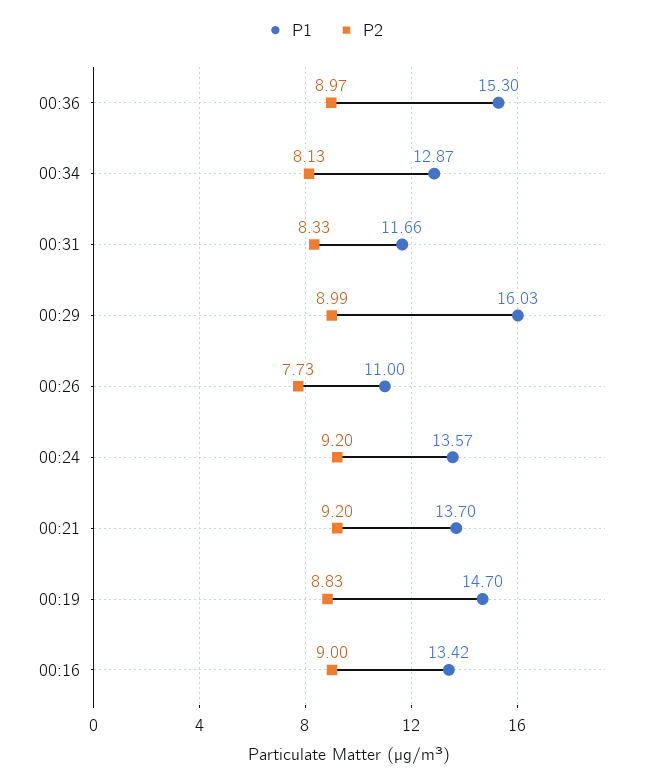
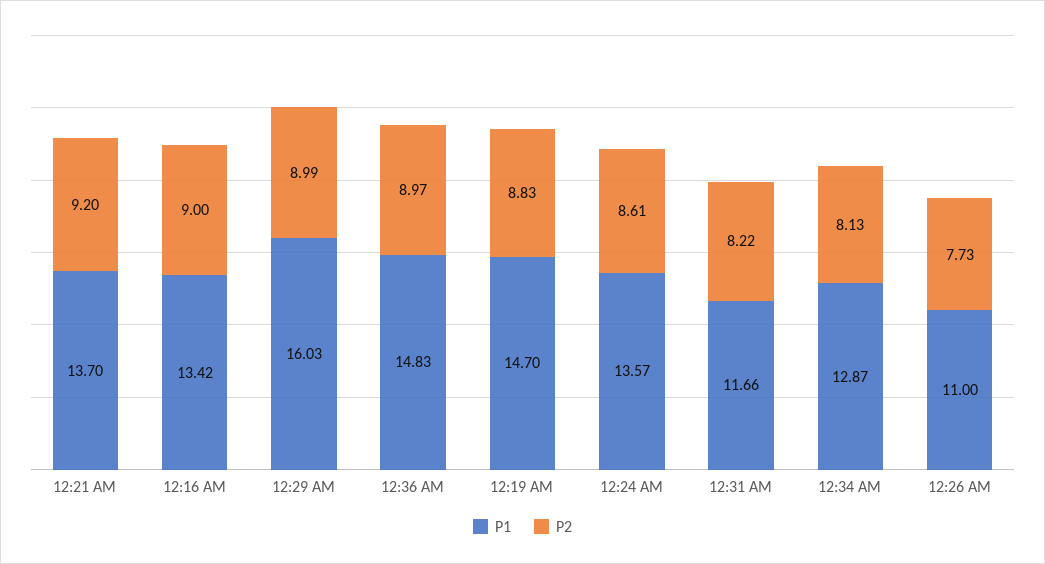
  {
    "P1": {
-     "00:36": 15.3,
+     "00:36": 14.83,
      "00:34": 12.87,
      "00:31": 11.66,
      "00:29": 16.03,
      "00:26": 11,
      "00:24": 13.57,
      "00:21": 13.7,
      "00:19": 14.7,
      "00:16": 13.42
    },
    "P2": {
      "00:36": 8.97,
      "00:34": 8.13,
-     "00:31": 8.33,
+     "00:31": 8.22,
      "00:29": 8.99,
      "00:26": 7.73,
-     "00:24": 9.2,
+     "00:24": 8.61,
      "00:21": 9.2,
      "00:19": 8.83,
      "00:16": 9
    }
  }

